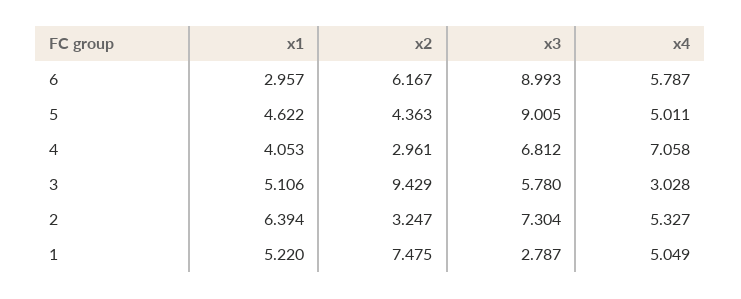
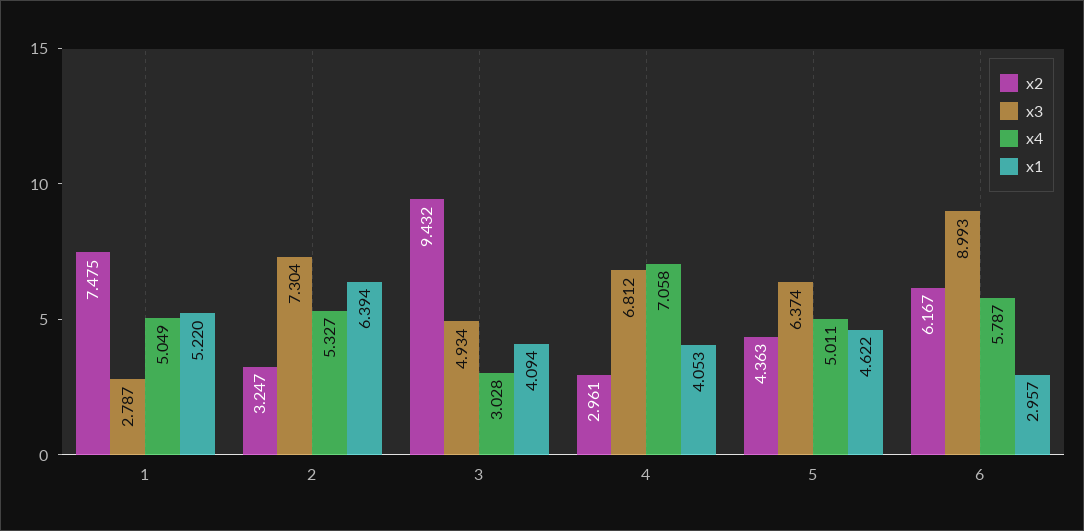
  {
    "x1": {
      "6": 2.957,
      "5": 4.622,
      "4": 4.053,
-     "3": 5.106,
+     "3": 4.094,
      "2": 6.394,
      "1": 5.22
    },
    "x2": {
      "6": 6.167,
      "5": 4.363,
      "4": 2.961,
-     "3": 9.429,
+     "3": 9.432,
      "2": 3.247,
      "1": 7.475
    },
    "x3": {
      "6": 8.993,
-     "5": 9.005,
+     "5": 6.374,
      "4": 6.812,
-     "3": 5.78,
+     "3": 4.934,
      "2": 7.304,
      "1": 2.787
    },
    "x4": {
      "6": 5.787,
      "5": 5.011,
      "4": 7.058,
      "3": 3.028,
      "2": 5.327,
      "1": 5.049
    }
  }

